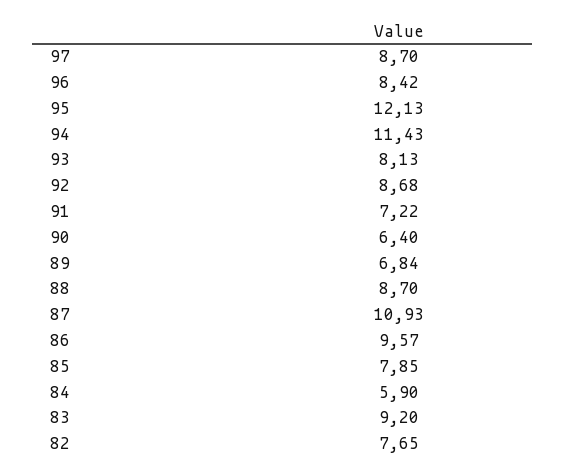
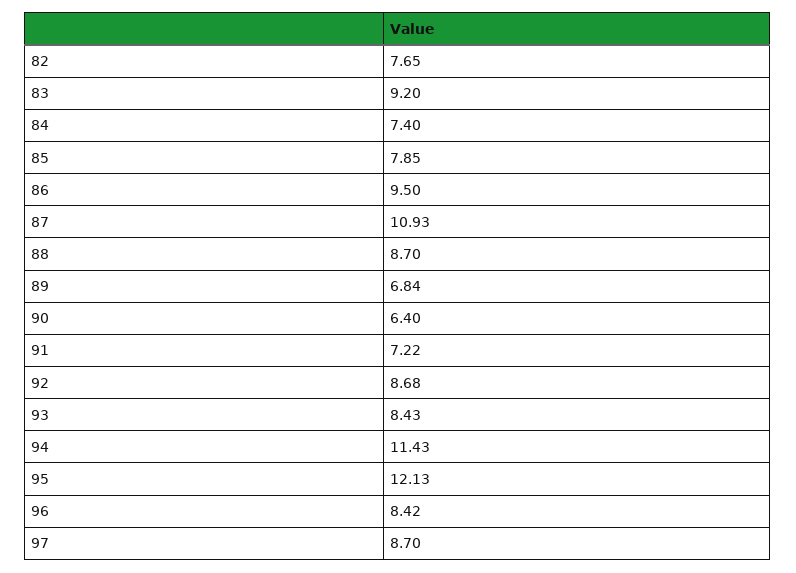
  {
    "97": 8.7,
    "96": 8.42,
    "95": 12.13,
    "94": 11.43,
-   "93": 8.13,
+   "93": 8.43,
    "92": 8.68,
    "91": 7.22,
    "90": 6.4,
    "89": 6.84,
    "88": 8.7,
    "87": 10.93,
-   "86": 9.57,
+   "86": 9.5,
    "85": 7.85,
-   "84": 5.9,
+   "84": 7.4,
    "83": 9.2,
    "82": 7.65
  }

